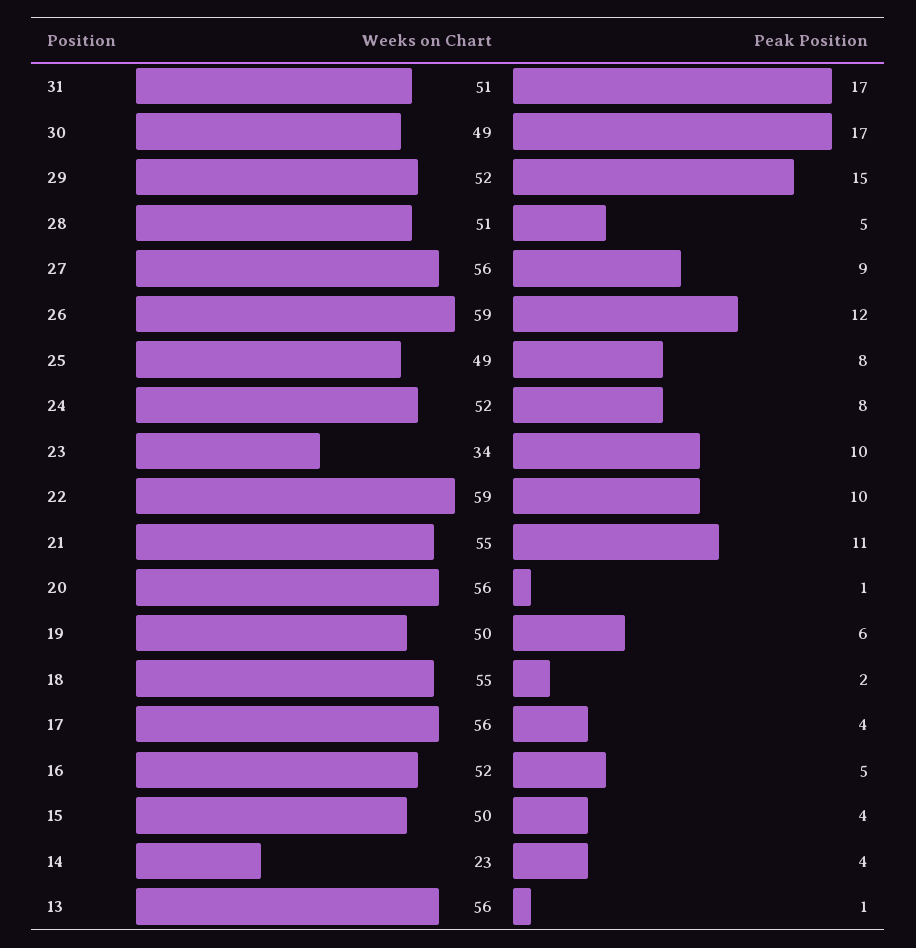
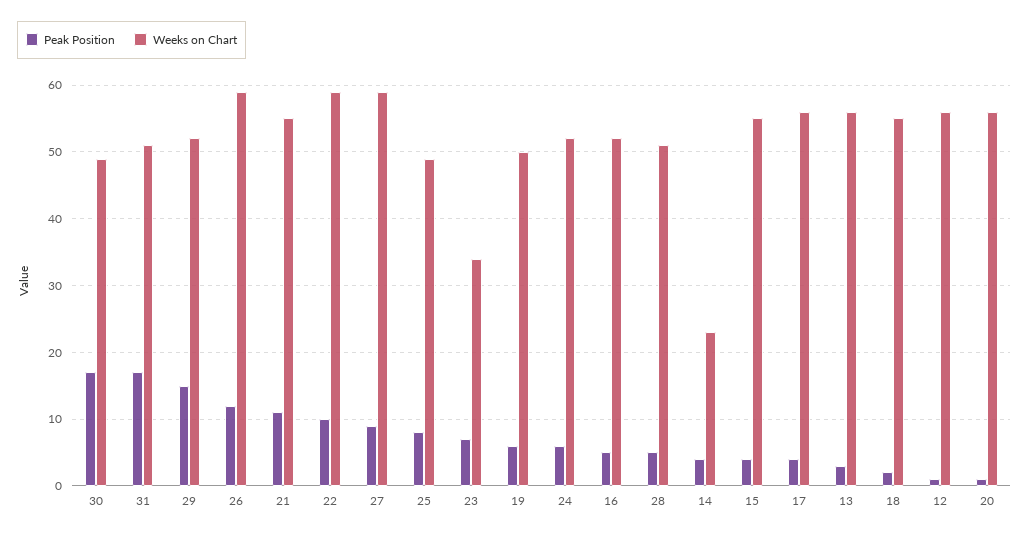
  {
    "Weeks on Chart": {
      "31": 51,
      "30": 49,
      "29": 52,
      "28": 51,
-     "27": 56,
+     "27": 59,
      "26": 59,
      "25": 49,
      "24": 52,
      "23": 34,
      "22": 59,
      "21": 55,
      "20": 56,
      "19": 50,
      "18": 55,
      "17": 56,
      "16": 52,
-     "15": 50,
+     "15": 55,
      "14": 23,
-     "13": 56
+     "13": 56,
+     "12": 56
    },
    "Peak Position": {
      "31": 17,
      "30": 17,
      "29": 15,
      "28": 5,
      "27": 9,
      "26": 12,
      "25": 8,
-     "24": 8,
+     "24": 6,
-     "23": 10,
+     "23": 7,
      "22": 10,
      "21": 11,
      "20": 1,
      "19": 6,
      "18": 2,
      "17": 4,
      "16": 5,
      "15": 4,
      "14": 4,
-     "13": 1
+     "13": 3,
+     "12": 1
    }
  }

